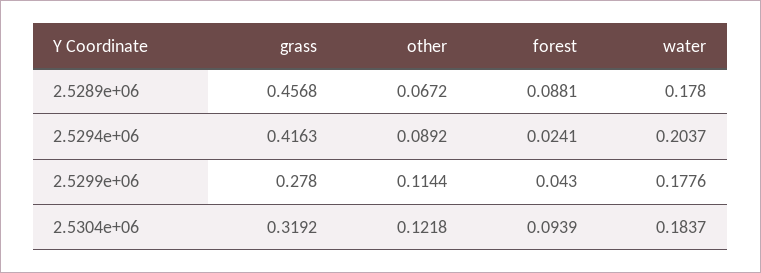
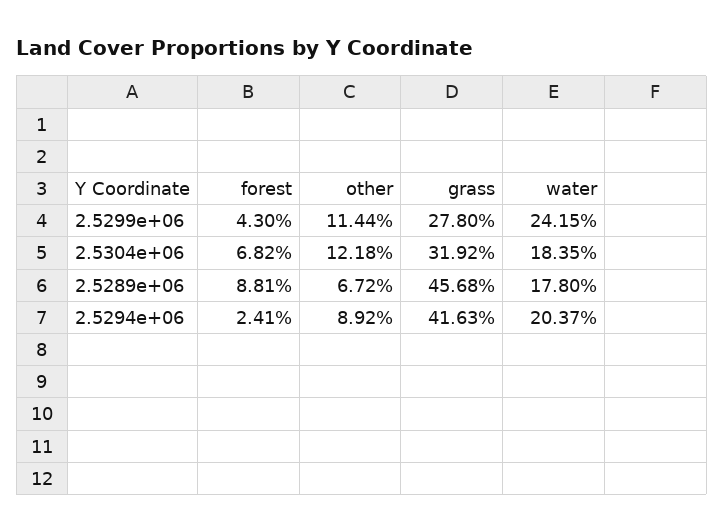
  {
    "grass": {
      "2.5289e+06": 0.4568,
      "2.5294e+06": 0.4163,
      "2.5299e+06": 0.278,
      "2.5304e+06": 0.3192
    },
    "other": {
      "2.5289e+06": 0.0672,
      "2.5294e+06": 0.0892,
      "2.5299e+06": 0.1144,
      "2.5304e+06": 0.1218
    },
    "forest": {
      "2.5289e+06": 0.0881,
      "2.5294e+06": 0.0241,
      "2.5299e+06": 0.043,
-     "2.5304e+06": 0.0939
+     "2.5304e+06": 0.0682
    },
    "water": {
      "2.5289e+06": 0.178,
      "2.5294e+06": 0.2037,
-     "2.5299e+06": 0.1776,
+     "2.5299e+06": 0.2415,
-     "2.5304e+06": 0.1837
+     "2.5304e+06": 0.1835
    }
  }

